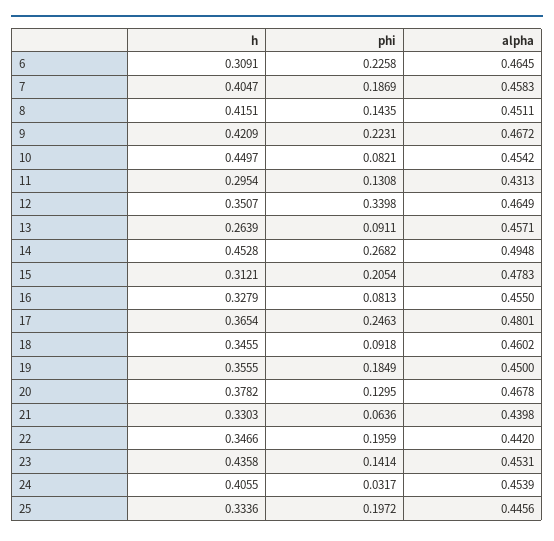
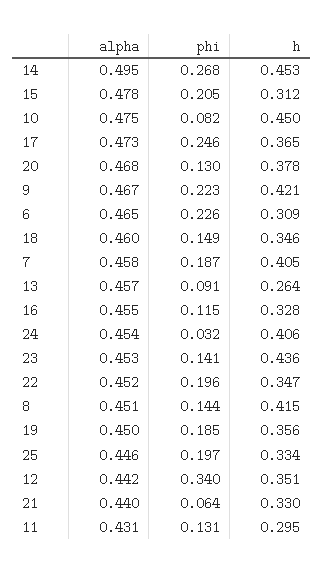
  {
    "h": {
      "6": 0.3091,
      "7": 0.4047,
      "8": 0.4151,
      "9": 0.4209,
      "10": 0.4497,
      "11": 0.2954,
      "12": 0.3507,
      "13": 0.2639,
      "14": 0.4528,
      "15": 0.3121,
      "16": 0.3279,
      "17": 0.3654,
      "18": 0.3455,
      "19": 0.3555,
      "20": 0.3782,
      "21": 0.3303,
      "22": 0.3466,
      "23": 0.4358,
      "24": 0.4055,
      "25": 0.3336
    },
    "phi": {
      "6": 0.2258,
      "7": 0.1869,
      "8": 0.1435,
      "9": 0.2231,
      "10": 0.0821,
      "11": 0.1308,
      "12": 0.3398,
      "13": 0.0911,
      "14": 0.2682,
      "15": 0.2054,
-     "16": 0.0813,
+     "16": 0.115,
      "17": 0.2463,
-     "18": 0.0918,
+     "18": 0.149,
      "19": 0.1849,
      "20": 0.1295,
      "21": 0.0636,
      "22": 0.1959,
      "23": 0.1414,
      "24": 0.0317,
      "25": 0.1972
    },
    "alpha": {
      "6": 0.4645,
      "7": 0.4583,
      "8": 0.4511,
      "9": 0.4672,
-     "10": 0.4542,
+     "10": 0.475,
      "11": 0.4313,
-     "12": 0.4649,
+     "12": 0.442,
      "13": 0.4571,
      "14": 0.4948,
      "15": 0.4783,
      "16": 0.455,
-     "17": 0.4801,
+     "17": 0.473,
      "18": 0.4602,
      "19": 0.45,
      "20": 0.4678,
      "21": 0.4398,
-     "22": 0.442,
+     "22": 0.452,
      "23": 0.4531,
      "24": 0.4539,
      "25": 0.4456
    }
  }

